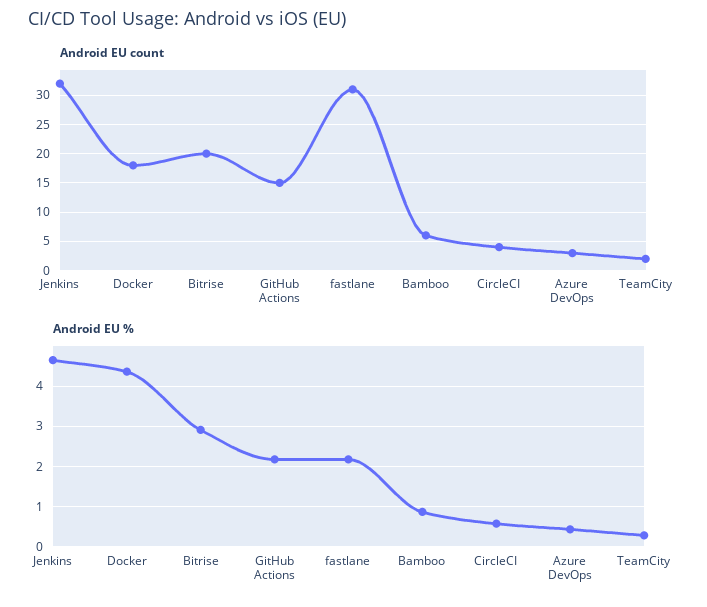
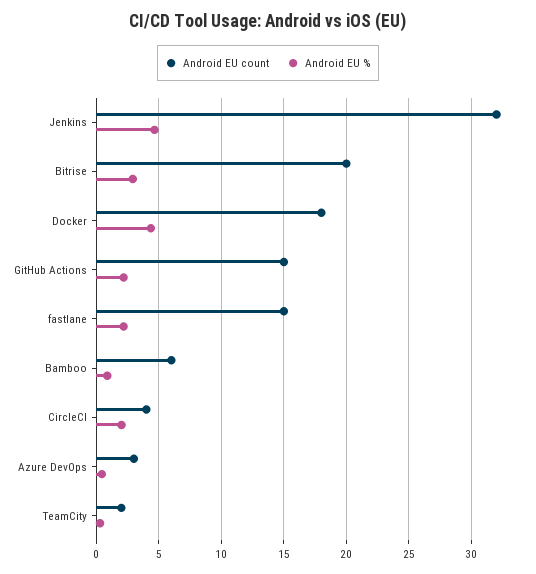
  {
    "Android EU count": {
      "Jenkins": 32,
      "Docker": 18,
      "Bitrise": 20,
      "GitHub Actions": 15,
-     "fastlane": 30,
+     "fastlane": 15,
      "Bamboo": 6,
      "CircleCI": 4,
      "Azure DevOps": 3,
      "TeamCity": 2
    },
    "Android EU %": {
      "Jenkins": 4.6,
      "Docker": 4.4,
      "Bitrise": 3,
      "GitHub Actions": 2.2,
      "fastlane": 2.2,
      "Bamboo": 0.8,
-     "CircleCI": 0.6,
+     "CircleCI": 2,
      "Azure DevOps": 0.4,
      "TeamCity": 0.2
    }
  }

